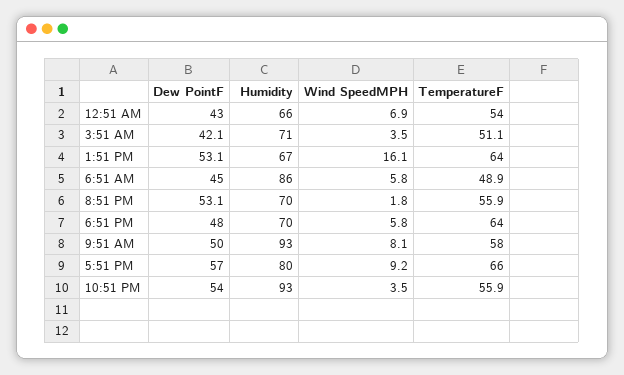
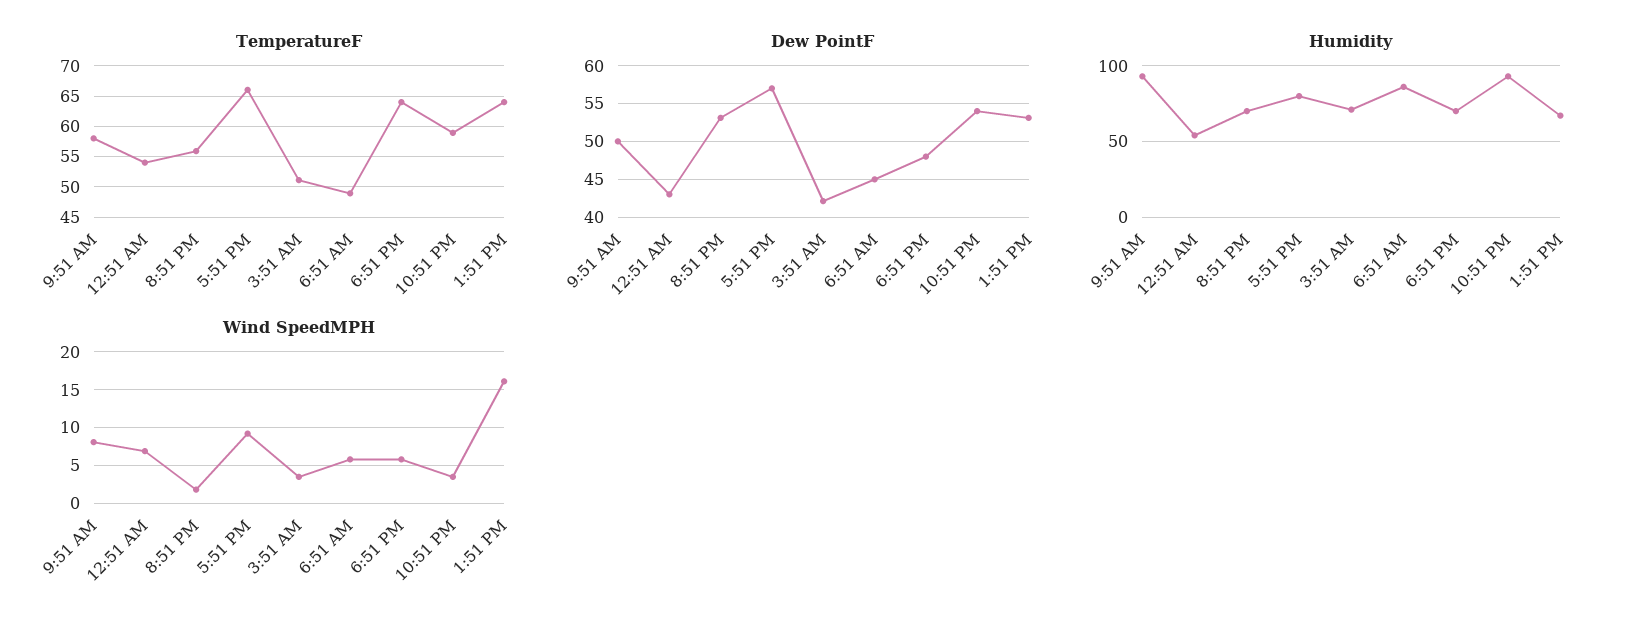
  {
    "Dew PointF": {
      "12:51 AM": 43,
      "3:51 AM": 42.1,
      "1:51 PM": 53.1,
      "6:51 AM": 45,
      "8:51 PM": 53.1,
      "6:51 PM": 48,
      "9:51 AM": 50,
      "5:51 PM": 57,
      "10:51 PM": 54
    },
    "Humidity": {
-     "12:51 AM": 66,
+     "12:51 AM": 55,
      "3:51 AM": 71,
      "1:51 PM": 67,
      "6:51 AM": 86,
      "8:51 PM": 70,
      "6:51 PM": 70,
      "9:51 AM": 93,
      "5:51 PM": 80,
      "10:51 PM": 93
    },
    "Wind SpeedMPH": {
      "12:51 AM": 6.9,
      "3:51 AM": 3.5,
      "1:51 PM": 16.1,
      "6:51 AM": 5.8,
      "8:51 PM": 1.8,
      "6:51 PM": 5.8,
      "9:51 AM": 8.1,
      "5:51 PM": 9.2,
      "10:51 PM": 3.5
    },
    "TemperatureF": {
      "12:51 AM": 54,
      "3:51 AM": 51.1,
      "1:51 PM": 64,
      "6:51 AM": 48.9,
      "8:51 PM": 55.9,
      "6:51 PM": 64,
      "9:51 AM": 58,
      "5:51 PM": 66,
-     "10:51 PM": 55.9
+     "10:51 PM": 59
    }
  }

